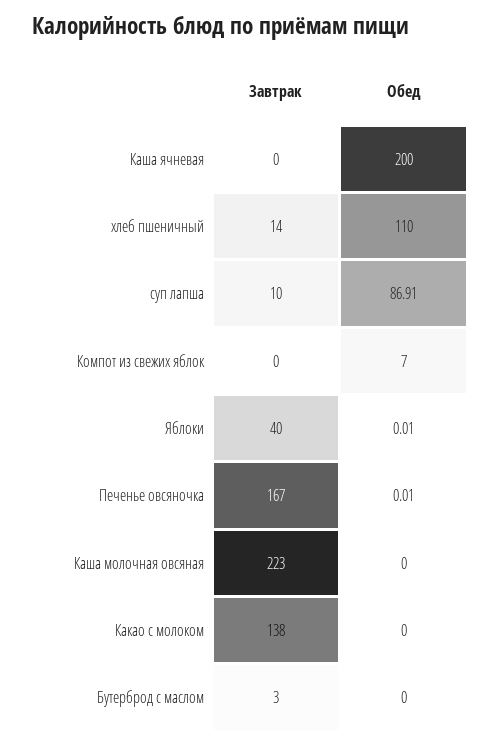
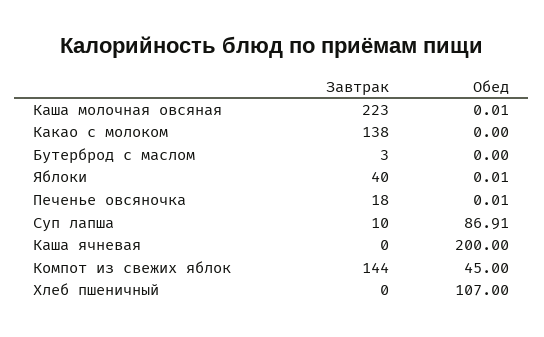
  {
    "Завтрак": {
      "Каша ячневая": 0,
-     "хлеб пшеничный": 14,
+     "хлеб пшеничный": 0,
      "суп лапша": 10,
-     "Компот из свежих яблок": 0,
+     "Компот из свежих яблок": 144,
      "Яблоки": 40,
-     "Печенье овсяночка": 167,
+     "Печенье овсяночка": 18,
      "Каша молочная овсяная": 223,
      "Какао с молоком": 138,
      "Бутерброд с маслом": 3
    },
    "Обед": {
      "Каша ячневая": 200,
-     "хлеб пшеничный": 110,
+     "хлеб пшеничный": 107,
      "суп лапша": 86.91,
-     "Компот из свежих яблок": 7,
+     "Компот из свежих яблок": 45,
      "Яблоки": 0.01,
      "Печенье овсяночка": 0.01,
-     "Каша молочная овсяная": 0,
+     "Каша молочная овсяная": 0.01,
      "Какао с молоком": 0,
      "Бутерброд с маслом": 0
    }
  }

